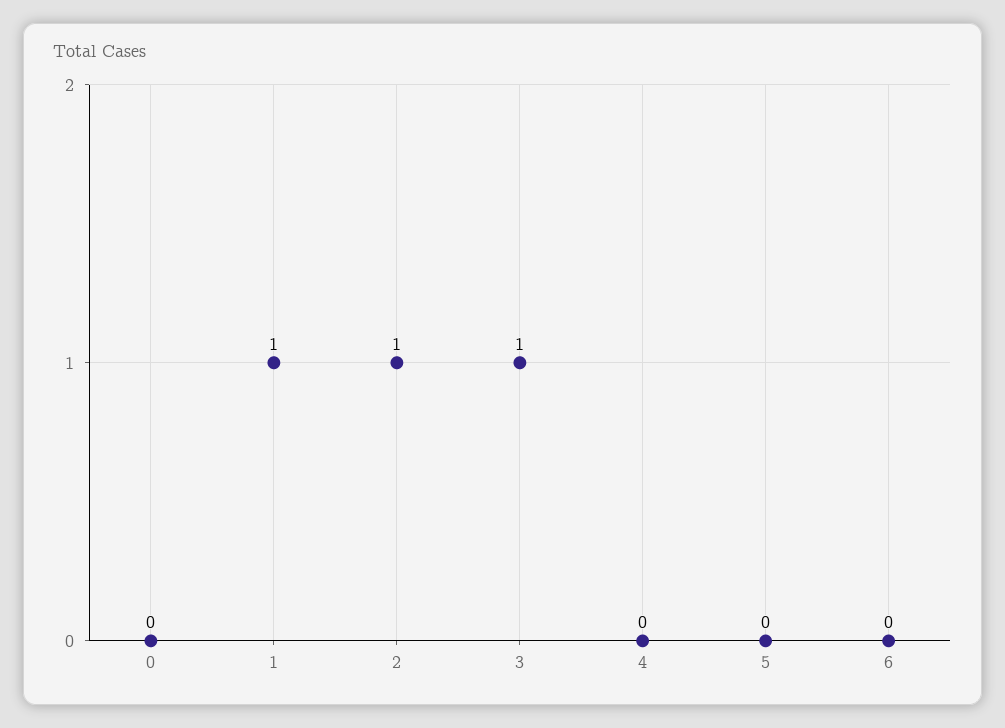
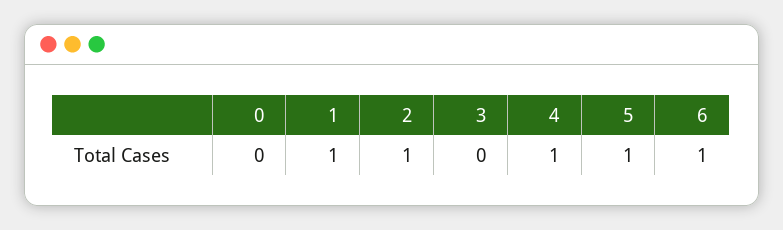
  {
    "0": 0,
    "1": 1,
    "2": 1,
-   "3": 1,
+   "3": 0,
-   "4": 0,
+   "4": 1,
-   "5": 0,
+   "5": 1,
-   "6": 0
+   "6": 1
  }

